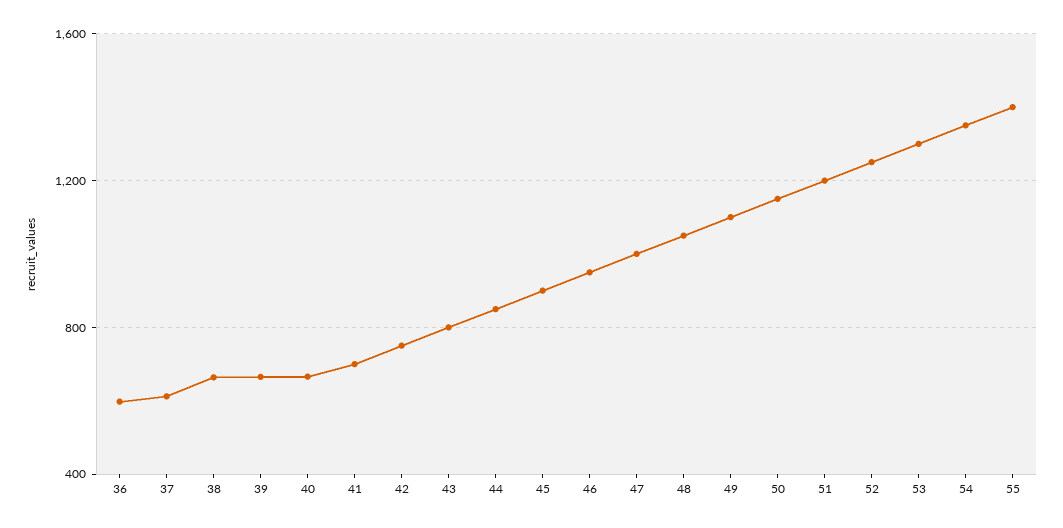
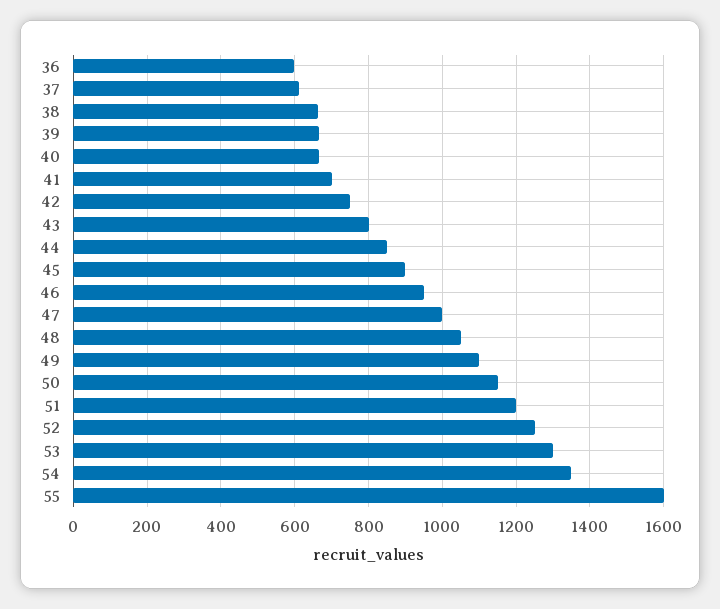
  {
    "36": 600,
    "37": 620,
    "38": 660,
    "39": 660,
    "40": 660,
    "41": 700,
    "42": 760,
    "43": 800,
    "44": 860,
    "45": 900,
    "46": 960,
    "47": 1000,
    "48": 1060,
    "49": 1100,
    "50": 1160,
    "51": 1200,
    "52": 1260,
    "53": 1300,
    "54": 1360,
-   "55": 1400
+   "55": 1600
  }

